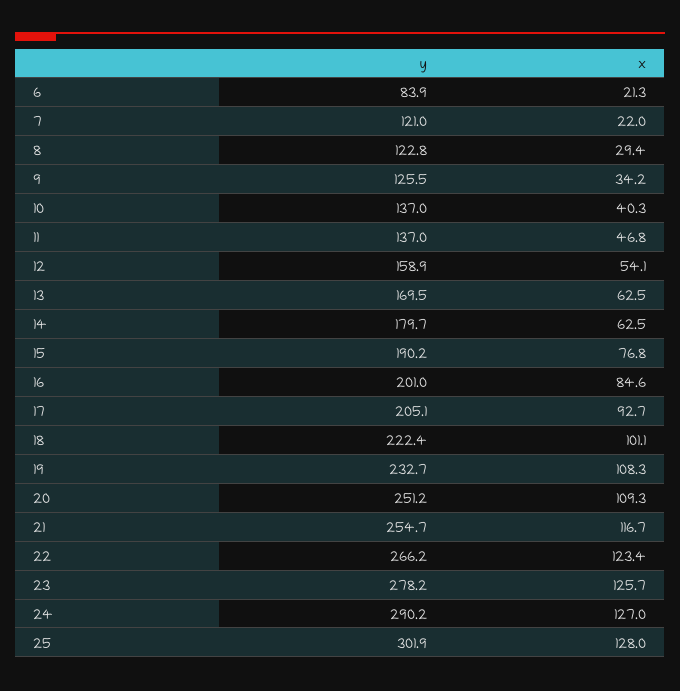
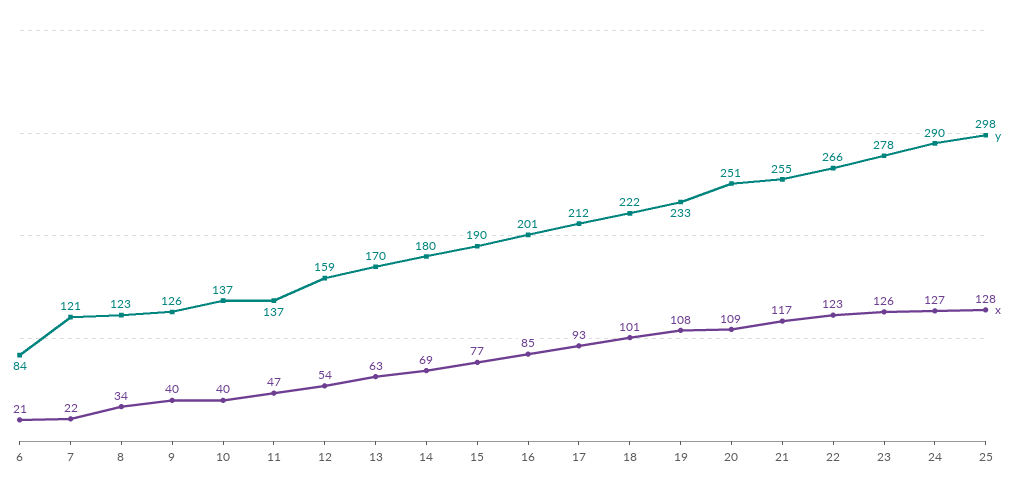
  {
    "y": {
      "6": 83.9,
      "7": 121,
      "8": 122.8,
      "9": 125.5,
      "10": 137,
      "11": 137,
      "12": 158.9,
      "13": 169.5,
      "14": 179.7,
      "15": 190.2,
      "16": 201,
-     "17": 205.1,
+     "17": 212,
      "18": 222.4,
      "19": 232.7,
      "20": 251.2,
      "21": 254.7,
      "22": 266.2,
      "23": 278.2,
      "24": 290.2,
-     "25": 301.9
+     "25": 298
    },
    "x": {
      "6": 21.3,
      "7": 22,
-     "8": 29.4,
+     "8": 34,
-     "9": 34.2,
+     "9": 40,
      "10": 40.3,
      "11": 46.8,
      "12": 54.1,
      "13": 62.5,
-     "14": 62.5,
+     "14": 69,
      "15": 76.8,
      "16": 84.6,
      "17": 92.7,
      "18": 101.1,
      "19": 108.3,
      "20": 109.3,
      "21": 116.7,
      "22": 123.4,
      "23": 125.7,
      "24": 127,
      "25": 128
    }
  }

